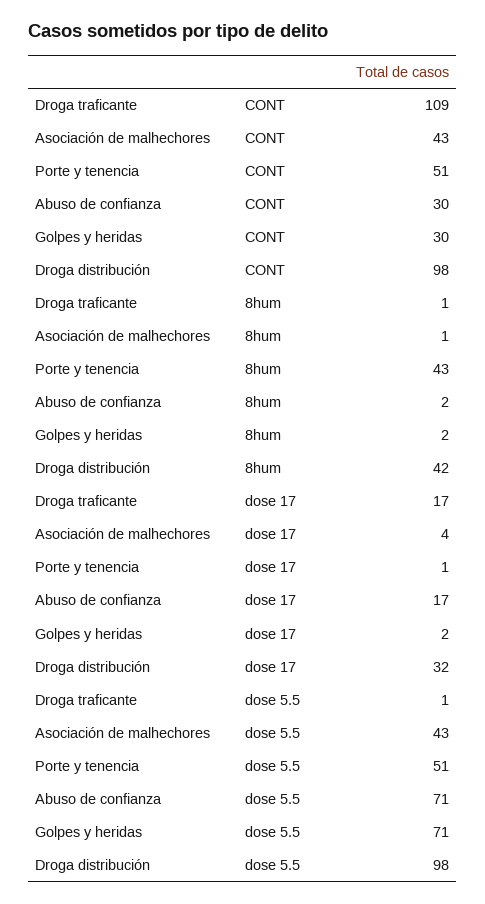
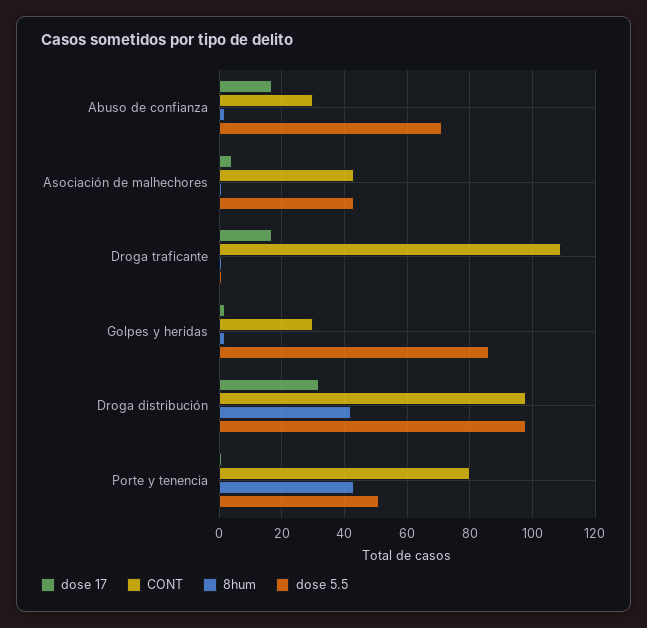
  {
    "CONT": {
      "Droga traficante": 109,
      "Asociación de malhechores": 43,
-     "Porte y tenencia": 51,
+     "Porte y tenencia": 80,
      "Abuso de confianza": 30,
      "Golpes y heridas": 30,
      "Droga distribución": 98
    },
    "8hum": {
      "Droga traficante": 1,
      "Asociación de malhechores": 1,
      "Porte y tenencia": 43,
      "Abuso de confianza": 2,
      "Golpes y heridas": 2,
      "Droga distribución": 42
    },
    "dose 17": {
      "Droga traficante": 17,
      "Asociación de malhechores": 4,
      "Porte y tenencia": 1,
      "Abuso de confianza": 17,
      "Golpes y heridas": 2,
      "Droga distribución": 32
    },
    "dose 5.5": {
      "Droga traficante": 1,
      "Asociación de malhechores": 43,
      "Porte y tenencia": 51,
      "Abuso de confianza": 71,
-     "Golpes y heridas": 71,
+     "Golpes y heridas": 85,
      "Droga distribución": 98
    }
  }

